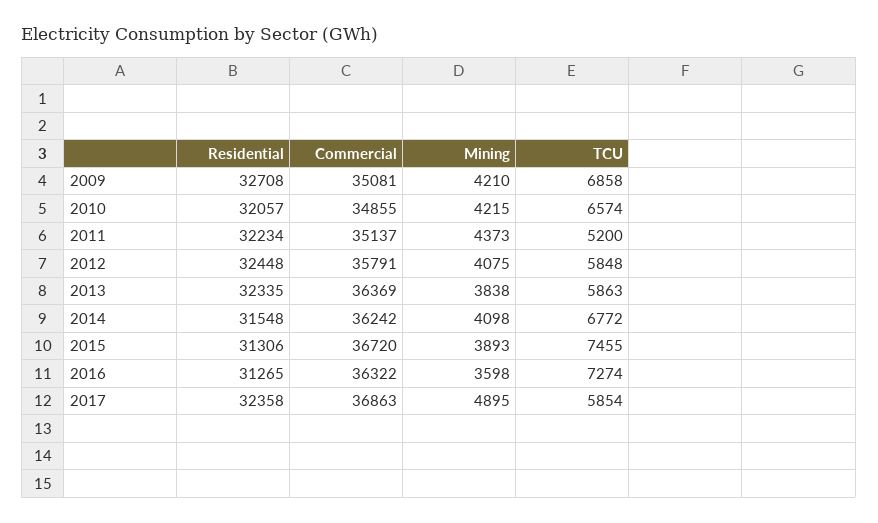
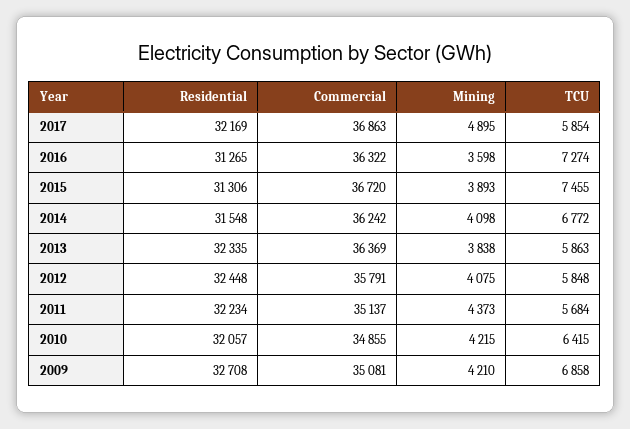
  {
    "Residential": {
      "2009": 32708,
      "2010": 32057,
      "2011": 32234,
      "2012": 32448,
      "2013": 32335,
      "2014": 31548,
      "2015": 31306,
      "2016": 31265,
-     "2017": 32358
+     "2017": 32169
    },
    "Commercial": {
      "2009": 35081,
      "2010": 34855,
      "2011": 35137,
      "2012": 35791,
      "2013": 36369,
      "2014": 36242,
      "2015": 36720,
      "2016": 36322,
      "2017": 36863
    },
    "Mining": {
      "2009": 4210,
      "2010": 4215,
      "2011": 4373,
      "2012": 4075,
      "2013": 3838,
      "2014": 4098,
      "2015": 3893,
      "2016": 3598,
      "2017": 4895
    },
    "TCU": {
      "2009": 6858,
-     "2010": 6574,
+     "2010": 6415,
-     "2011": 5200,
+     "2011": 5684,
      "2012": 5848,
      "2013": 5863,
      "2014": 6772,
      "2015": 7455,
      "2016": 7274,
      "2017": 5854
    }
  }

